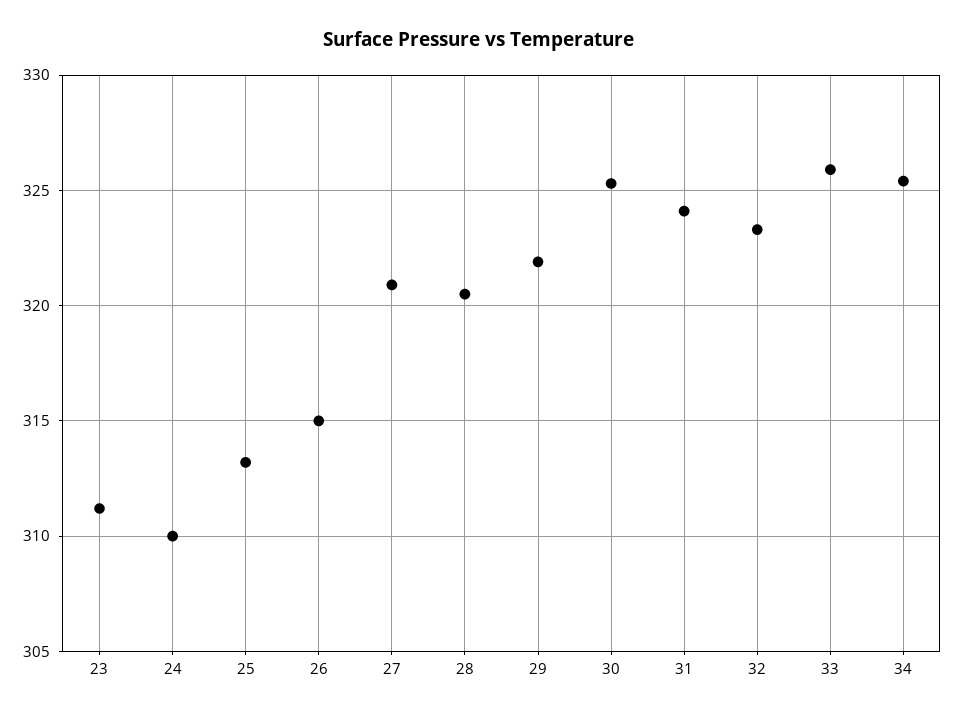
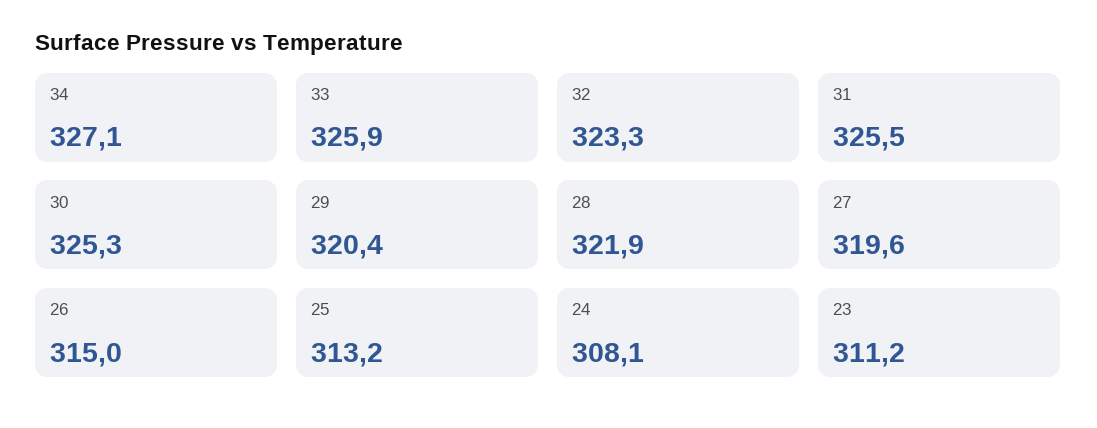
  {
    "23": 311.2,
-   "24": 310,
+   "24": 308.1,
    "25": 313.2,
    "26": 315,
-   "27": 321,
+   "27": 319.6,
-   "28": 320.5,
+   "28": 321.9,
-   "29": 322,
+   "29": 320.4,
    "30": 325.3,
-   "31": 324,
+   "31": 325.5,
    "32": 323.3,
    "33": 325.9,
-   "34": 325.5
+   "34": 327.1
  }

